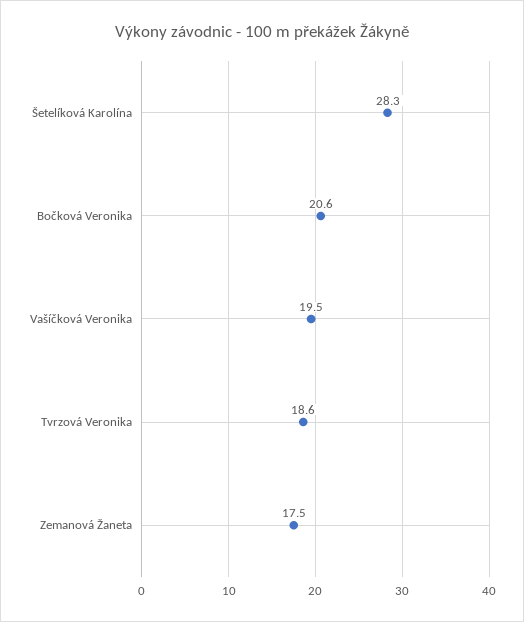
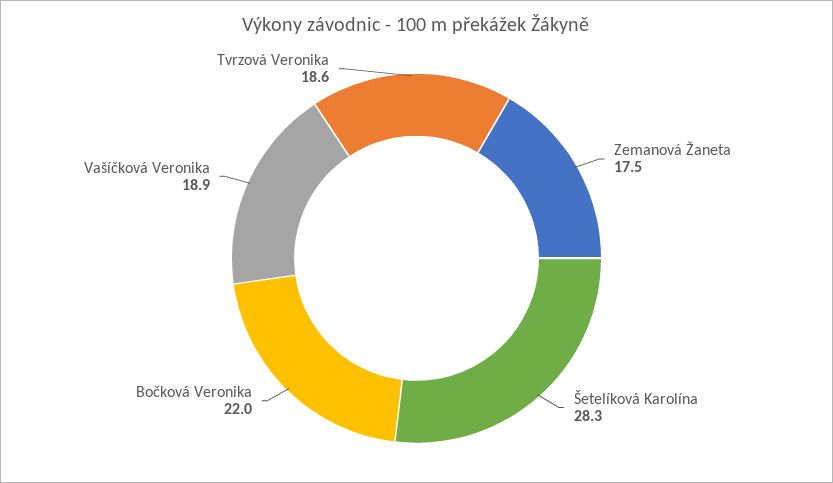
  {
    "Šetelíková Karolína": 28.3,
-   "Bočková Veronika": 20.6,
+   "Bočková Veronika": 22,
-   "Vašíčková Veronika": 19.5,
+   "Vašíčková Veronika": 18.9,
    "Tvrzová Veronika": 18.6,
    "Zemanová Žaneta": 17.5
  }

